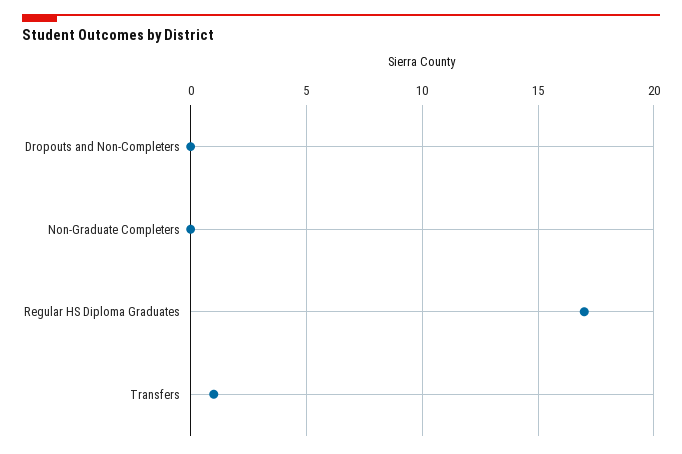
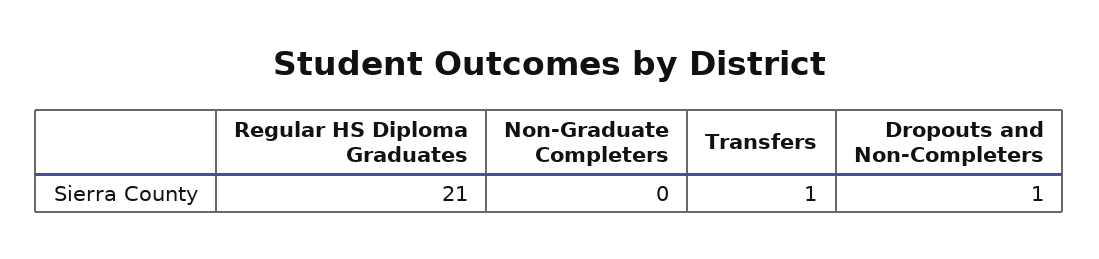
  {
-   "Dropouts and Non-Completers": 0,
+   "Dropouts and Non-Completers": 1,
    "Non-Graduate Completers": 0,
-   "Regular HS Diploma Graduates": 17,
+   "Regular HS Diploma Graduates": 21,
    "Transfers": 1
  }

